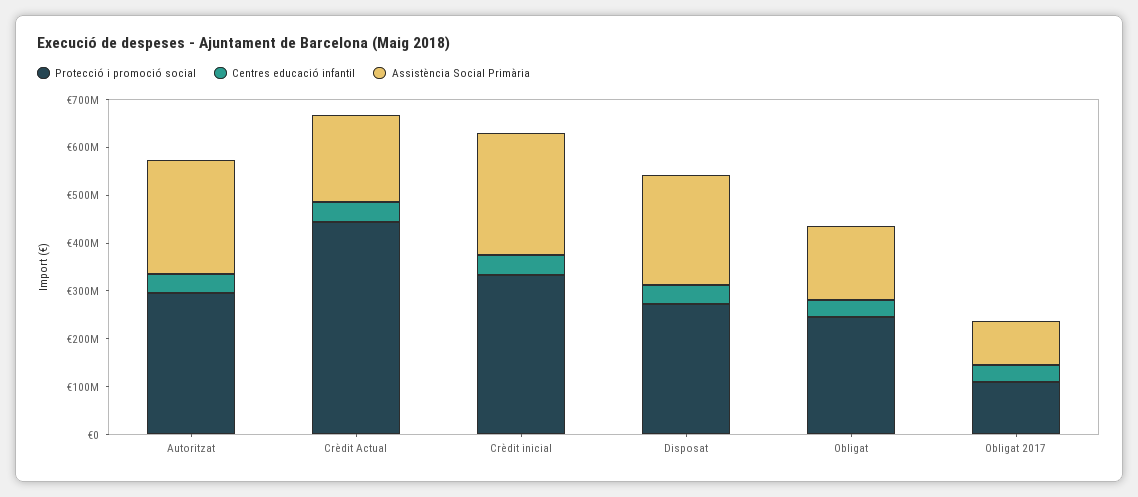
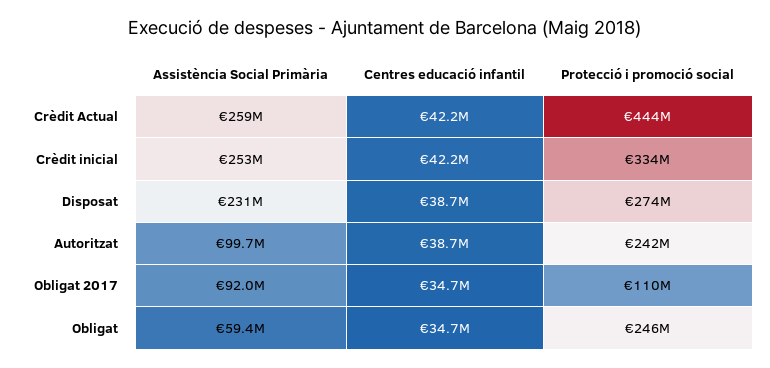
  {
    "Protecció i promoció social": {
-     "Autoritzat": 300000000,
+     "Autoritzat": 242000000,
      "Crèdit Actual": 444000000,
      "Crèdit inicial": 334000000,
      "Disposat": 274000000,
      "Obligat": 246000000,
      "Obligat 2017": 110000000
    },
    "Centres educació infantil": {
      "Autoritzat": 38700000,
      "Crèdit Actual": 42200000,
      "Crèdit inicial": 42200000,
      "Disposat": 38700000,
      "Obligat": 34700000,
      "Obligat 2017": 34700000
    },
    "Assistència Social Primària": {
-     "Autoritzat": 240000000,
+     "Autoritzat": 99700000,
-     "Crèdit Actual": 180000000,
+     "Crèdit Actual": 259000000,
      "Crèdit inicial": 253000000,
      "Disposat": 231000000,
-     "Obligat": 160000000,
+     "Obligat": 59400000,
      "Obligat 2017": 92000000
    }
  }

